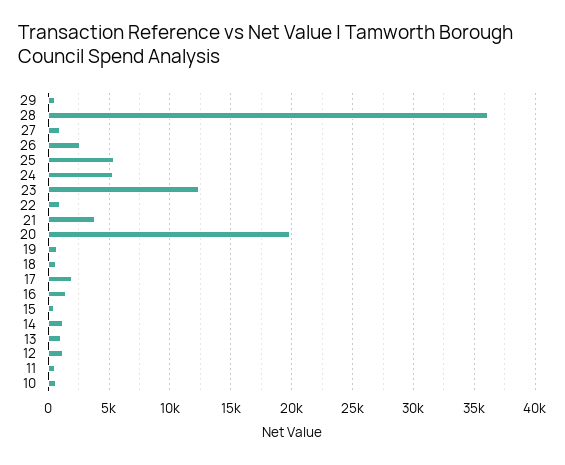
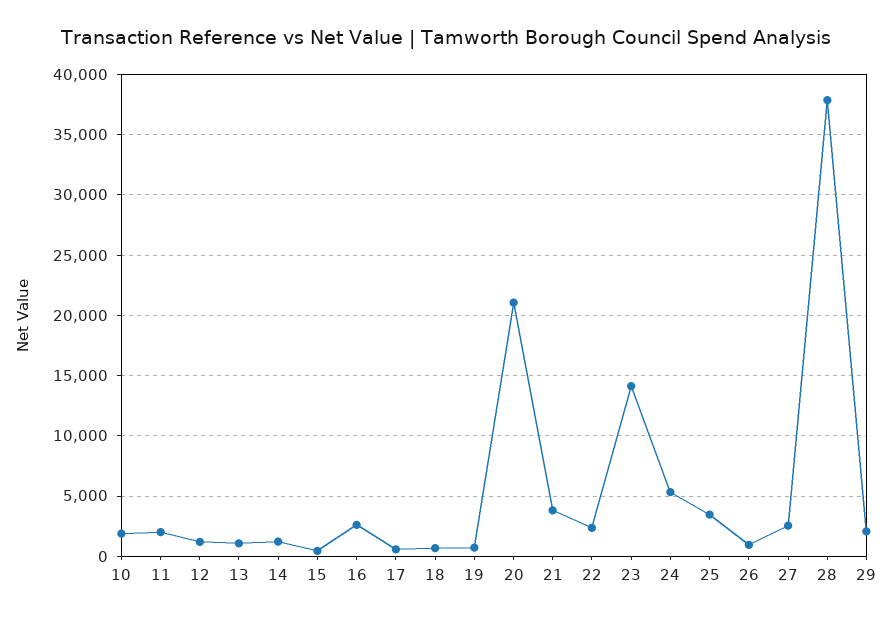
  {
-   "29": 500,
+   "29": 2000,
-   "28": 36000,
+   "28": 38000,
-   "27": 1000,
+   "27": 2500,
-   "26": 2500,
+   "26": 1000,
-   "25": 5500,
+   "25": 3500,
    "24": 5500,
-   "23": 12500,
+   "23": 14000,
-   "22": 1000,
+   "22": 2500,
    "21": 4000,
-   "20": 20000,
+   "20": 21000,
    "19": 500,
    "18": 500,
-   "17": 2000,
+   "17": 500,
-   "16": 1500,
+   "16": 2500,
    "15": 500,
    "14": 1000,
    "13": 1000,
    "12": 1000,
-   "11": 500,
+   "11": 2000,
-   "10": 500
+   "10": 2000
  }

